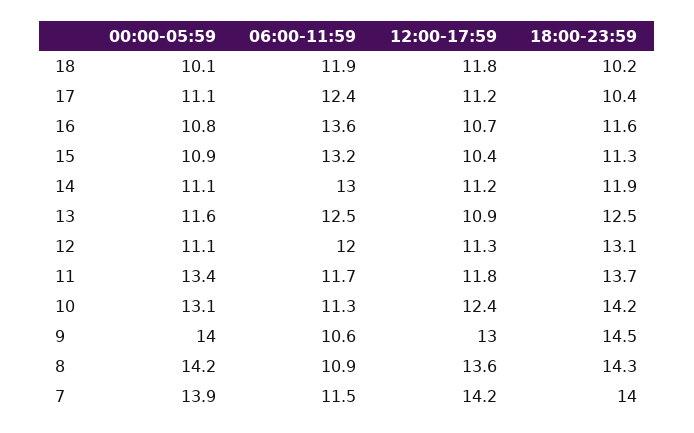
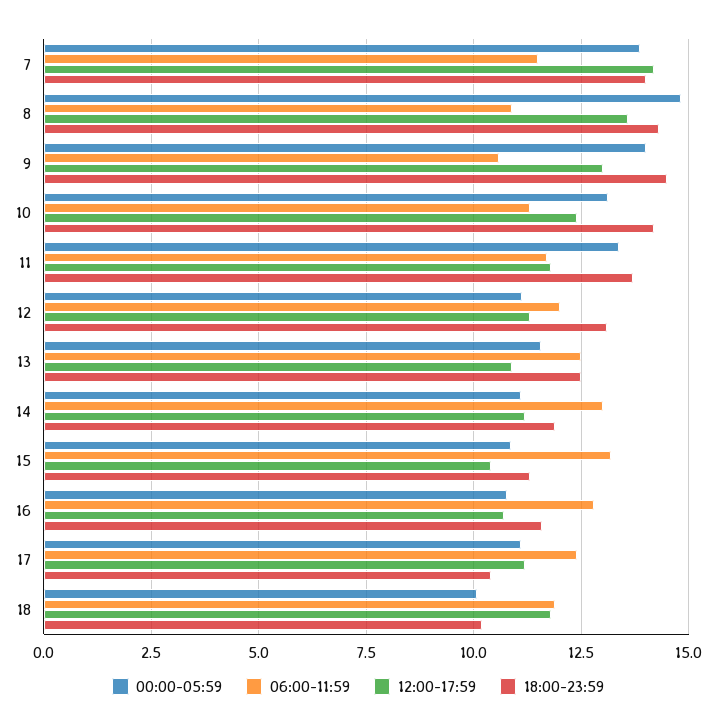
  {
    "00:00-05:59": {
      "18": 10.1,
      "17": 11.1,
      "16": 10.8,
      "15": 10.9,
      "14": 11.1,
      "13": 11.6,
      "12": 11.1,
      "11": 13.4,
      "10": 13.1,
      "9": 14,
-     "8": 14.2,
+     "8": 14.75,
      "7": 13.9
    },
    "06:00-11:59": {
      "18": 11.9,
      "17": 12.4,
-     "16": 13.6,
+     "16": 12.75,
      "15": 13.2,
      "14": 13,
      "13": 12.5,
      "12": 12,
      "11": 11.7,
      "10": 11.3,
      "9": 10.6,
      "8": 10.9,
      "7": 11.5
    },
    "12:00-17:59": {
      "18": 11.8,
      "17": 11.2,
      "16": 10.7,
      "15": 10.4,
      "14": 11.2,
      "13": 10.9,
      "12": 11.3,
      "11": 11.8,
      "10": 12.4,
      "9": 13,
      "8": 13.6,
      "7": 14.2
    },
    "18:00-23:59": {
      "18": 10.2,
      "17": 10.4,
      "16": 11.6,
      "15": 11.3,
      "14": 11.9,
      "13": 12.5,
      "12": 13.1,
      "11": 13.7,
      "10": 14.2,
      "9": 14.5,
      "8": 14.3,
      "7": 14
    }
  }

